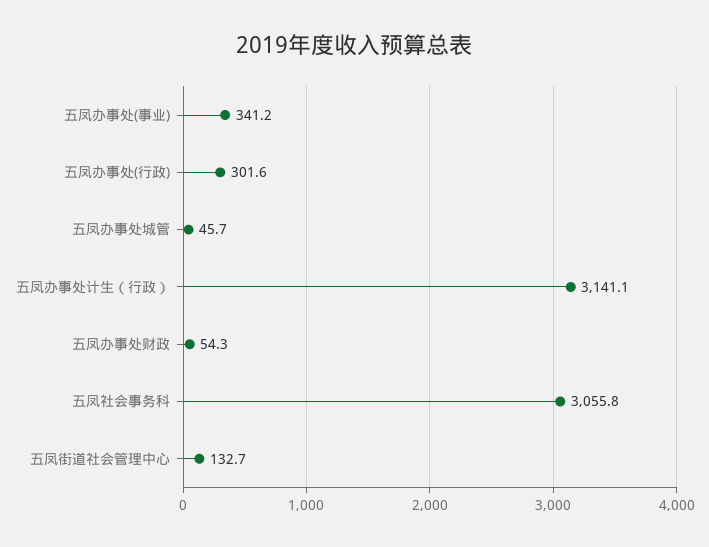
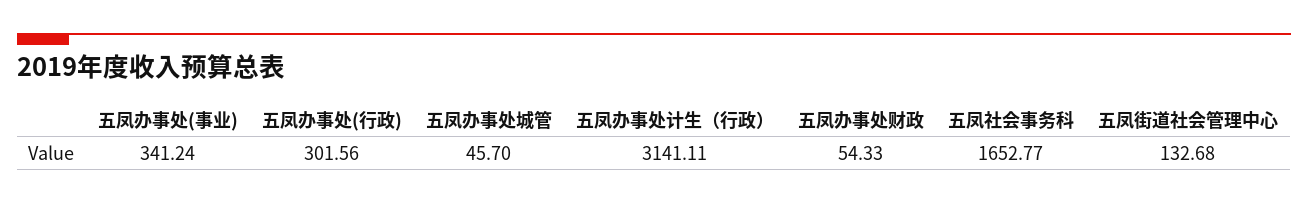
  {
    "五凤办事处(事业)": 341.24,
    "五凤办事处(行政)": 301.56,
    "五凤办事处城管": 45.7,
    "五凤办事处计生（行政）": 3141.11,
    "五凤办事处财政": 54.33,
-   "五凤社会事务科": 3055.8,
+   "五凤社会事务科": 1652.77,
    "五凤街道社会管理中心": 132.68
  }

